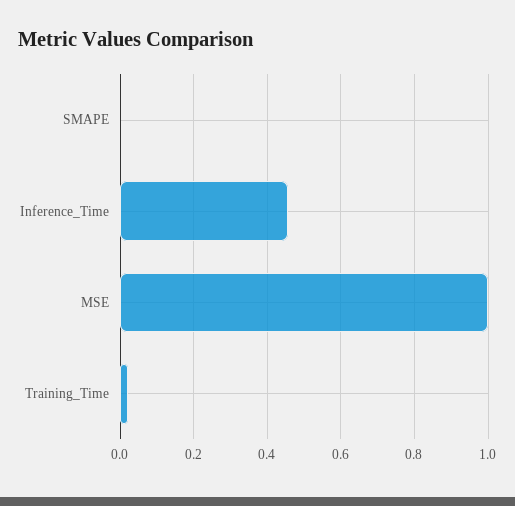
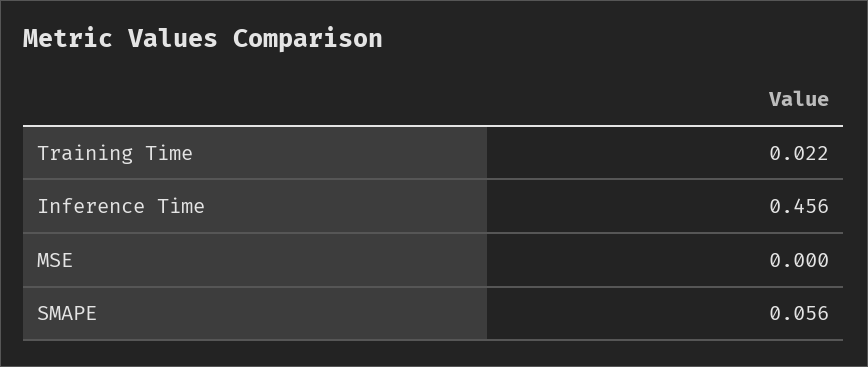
  {
-   "SMAPE": 0,
+   "SMAPE": 0.056,
    "Inference_Time": 0.456,
-   "MSE": 1,
+   "MSE": 0,
    "Training_Time": 0.022
  }

